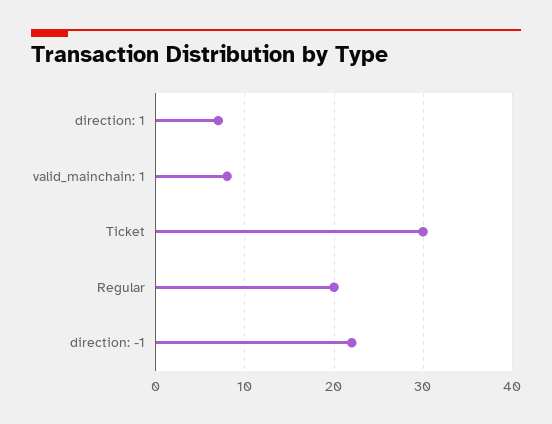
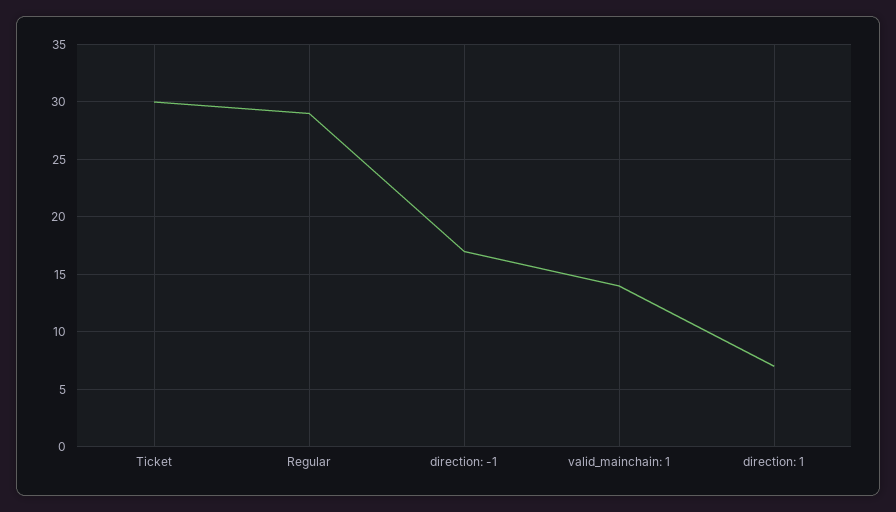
  {
    "direction: 1": 7,
-   "valid_mainchain: 1": 8,
+   "valid_mainchain: 1": 14,
    "Ticket": 30,
-   "Regular": 20,
+   "Regular": 29,
-   "direction: -1": 22
+   "direction: -1": 17
  }

